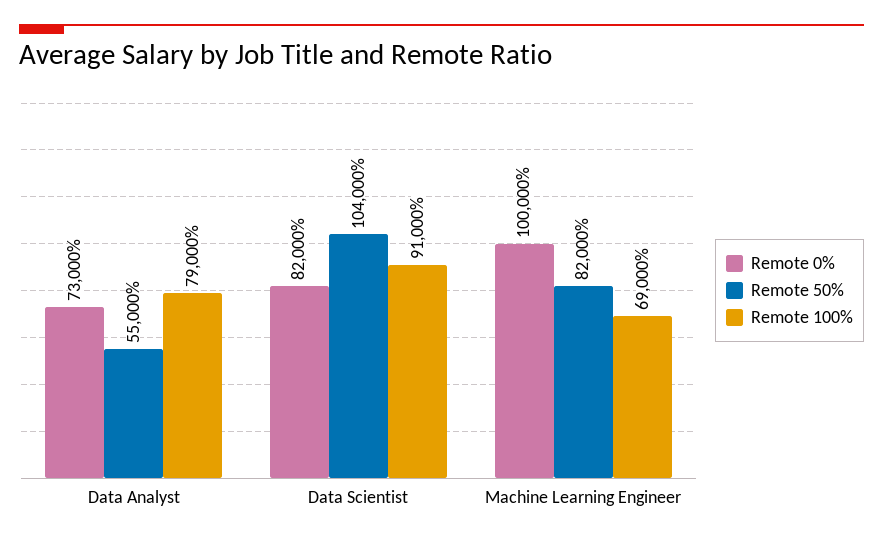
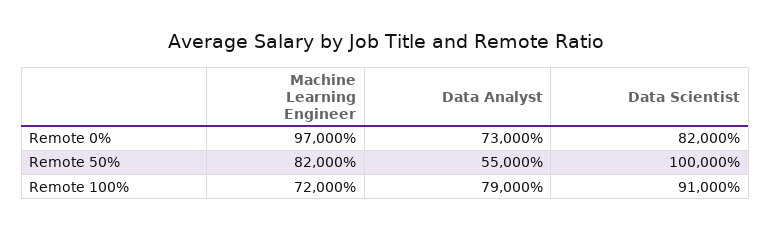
  {
    "Remote 0%": {
      "Data Analyst": 73000,
      "Data Scientist": 82000,
-     "Machine Learning Engineer": 100000
+     "Machine Learning Engineer": 97000
    },
    "Remote 50%": {
      "Data Analyst": 55000,
-     "Data Scientist": 104000,
+     "Data Scientist": 100000,
      "Machine Learning Engineer": 82000
    },
    "Remote 100%": {
      "Data Analyst": 79000,
      "Data Scientist": 91000,
-     "Machine Learning Engineer": 69000
+     "Machine Learning Engineer": 72000
    }
  }

